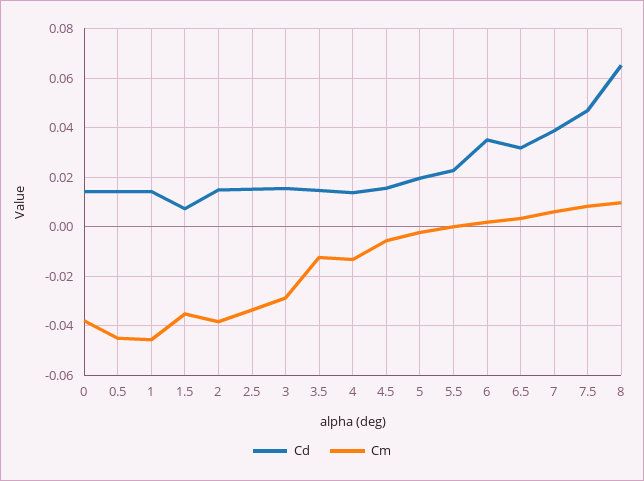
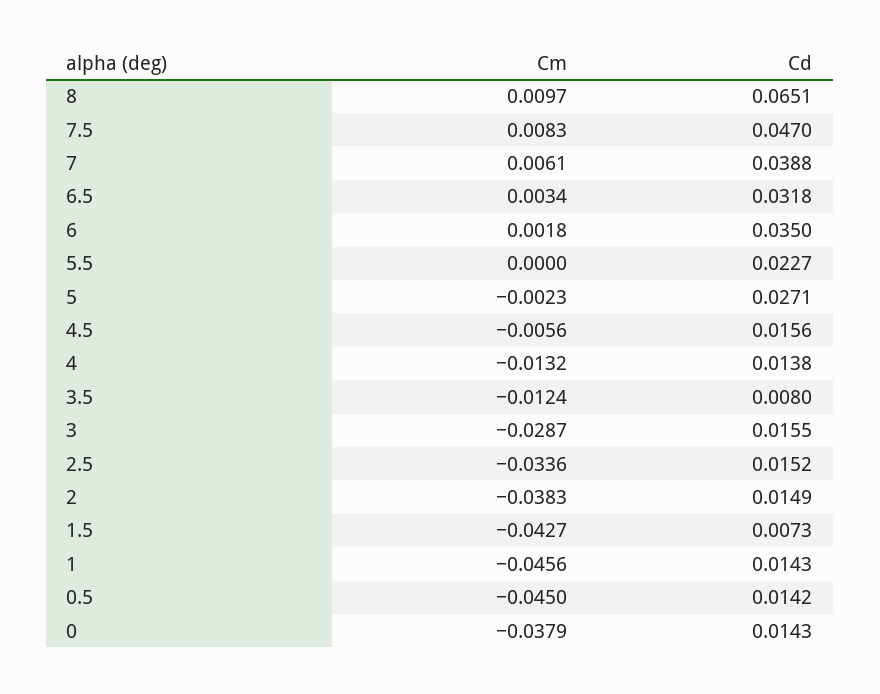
  {
    "Cd": {
      "0": 0.0143,
      "0.5": 0.0142,
      "1": 0.0143,
      "1.5": 0.0073,
      "2": 0.0149,
      "2.5": 0.0152,
      "3": 0.0155,
-     "3.5": 0.015,
+     "3.5": 0.008,
      "4": 0.0138,
      "4.5": 0.0156,
-     "5": 0.02,
+     "5": 0.0271,
      "5.5": 0.0227,
      "6": 0.035,
      "6.5": 0.0318,
      "7": 0.0388,
      "7.5": 0.047,
      "8": 0.0651
    },
    "Cm": {
      "0": -0.0379,
      "0.5": -0.045,
      "1": -0.0456,
-     "1.5": -0.035,
+     "1.5": -0.0427,
      "2": -0.0383,
      "2.5": -0.0336,
      "3": -0.0287,
      "3.5": -0.0124,
      "4": -0.0132,
      "4.5": -0.0056,
      "5": -0.0023,
      "5.5": 0,
      "6": 0.0018,
      "6.5": 0.0034,
      "7": 0.0061,
      "7.5": 0.0083,
      "8": 0.0097
    }
  }

